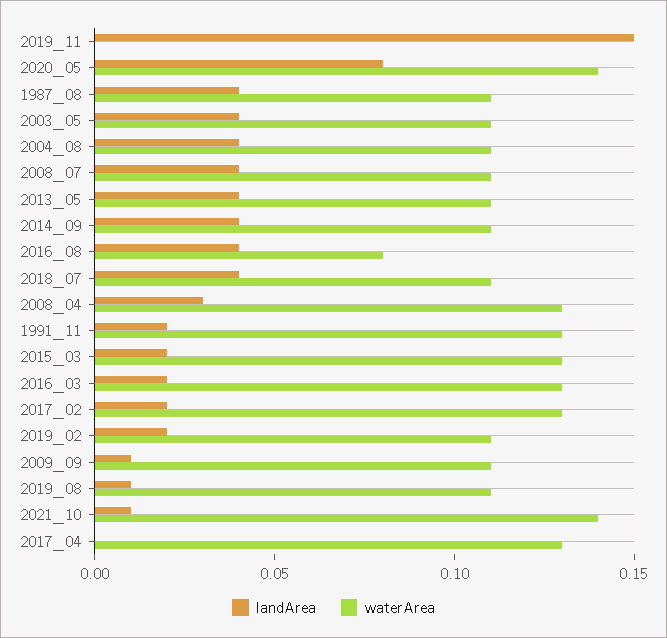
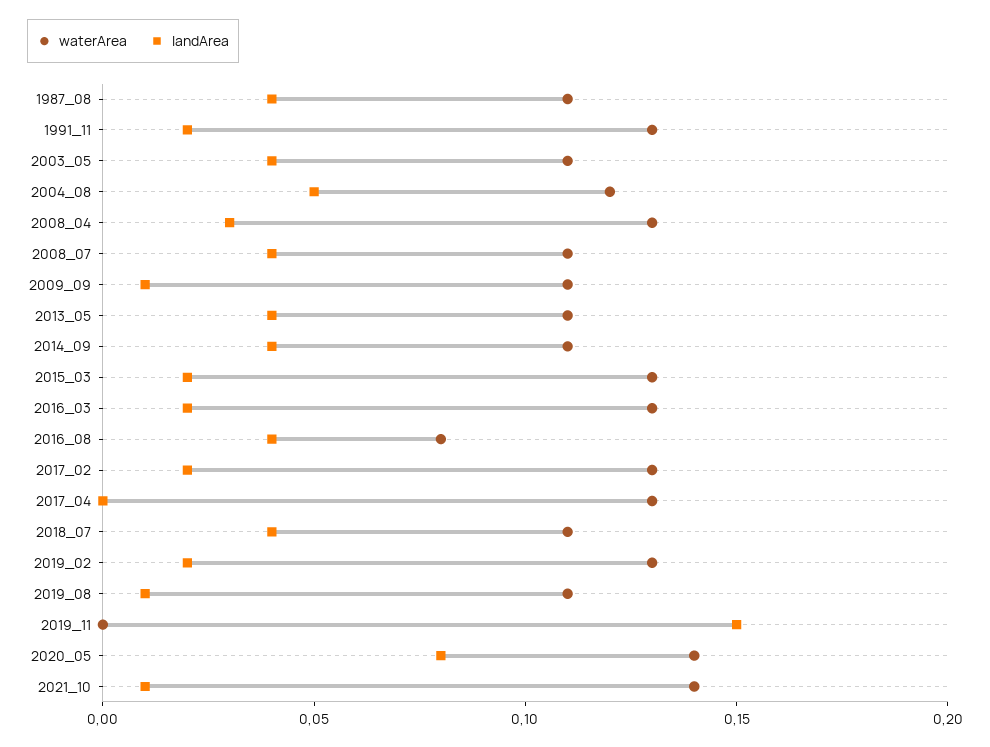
  {
    "landArea": {
      "2019_11": 0.15,
      "2020_05": 0.08,
      "1987_08": 0.04,
      "2003_05": 0.04,
-     "2004_08": 0.04,
+     "2004_08": 0.05,
      "2008_07": 0.04,
      "2013_05": 0.04,
      "2014_09": 0.04,
      "2016_08": 0.04,
      "2018_07": 0.04,
      "2008_04": 0.03,
      "1991_11": 0.02,
      "2015_03": 0.02,
      "2016_03": 0.02,
      "2017_02": 0.02,
      "2019_02": 0.02,
      "2009_09": 0.01,
      "2019_08": 0.01,
      "2021_10": 0.01,
      "2017_04": 0
    },
    "waterArea": {
      "2019_11": 0,
      "2020_05": 0.14,
      "1987_08": 0.11,
      "2003_05": 0.11,
-     "2004_08": 0.11,
+     "2004_08": 0.12,
      "2008_07": 0.11,
      "2013_05": 0.11,
      "2014_09": 0.11,
      "2016_08": 0.08,
      "2018_07": 0.11,
      "2008_04": 0.13,
      "1991_11": 0.13,
      "2015_03": 0.13,
      "2016_03": 0.13,
      "2017_02": 0.13,
-     "2019_02": 0.11,
+     "2019_02": 0.13,
      "2009_09": 0.11,
      "2019_08": 0.11,
      "2021_10": 0.14,
      "2017_04": 0.13
    }
  }

